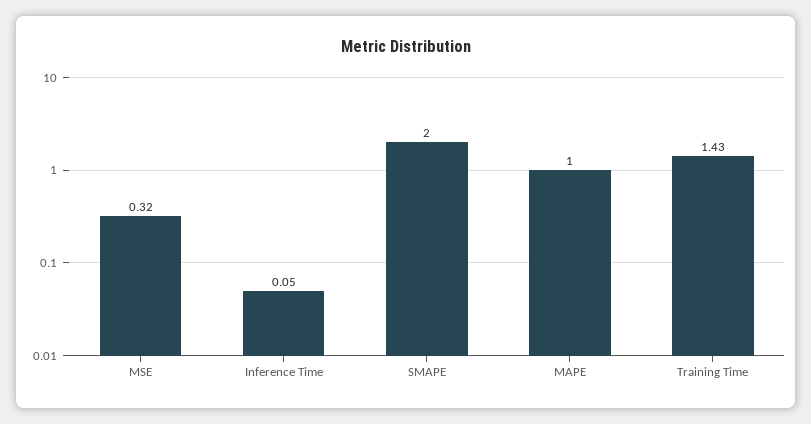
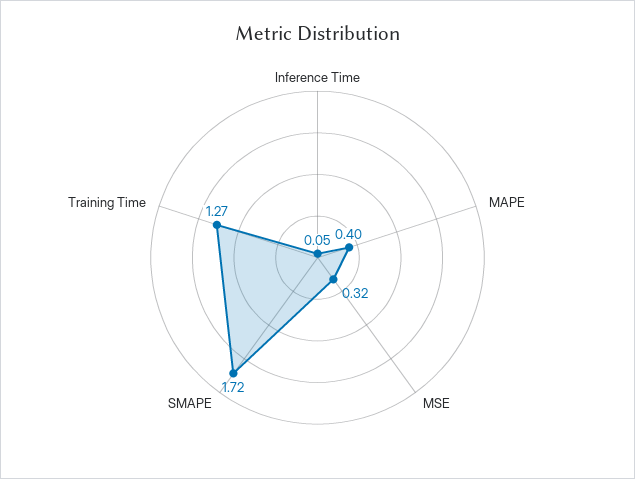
  {
    "MSE": 0.32,
    "Inference Time": 0.05,
-   "SMAPE": 2,
+   "SMAPE": 1.72,
-   "MAPE": 1,
+   "MAPE": 0.4,
-   "Training Time": 1.43
+   "Training Time": 1.27
  }

